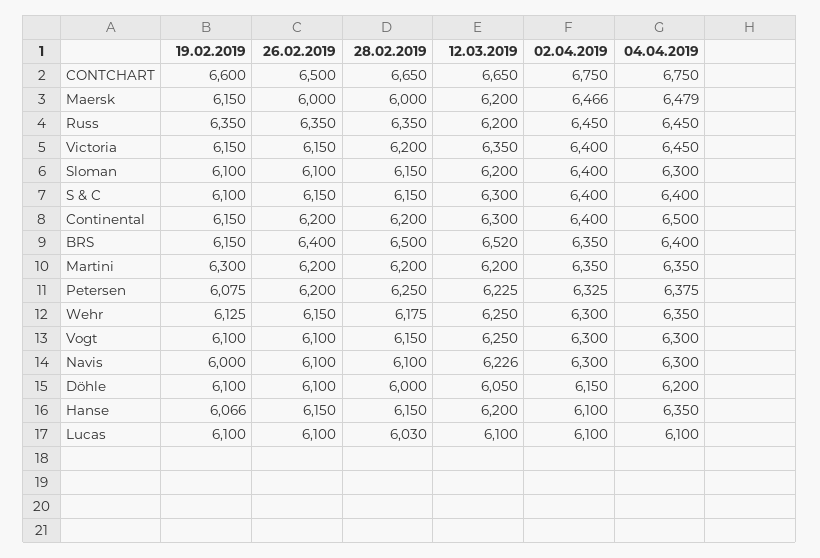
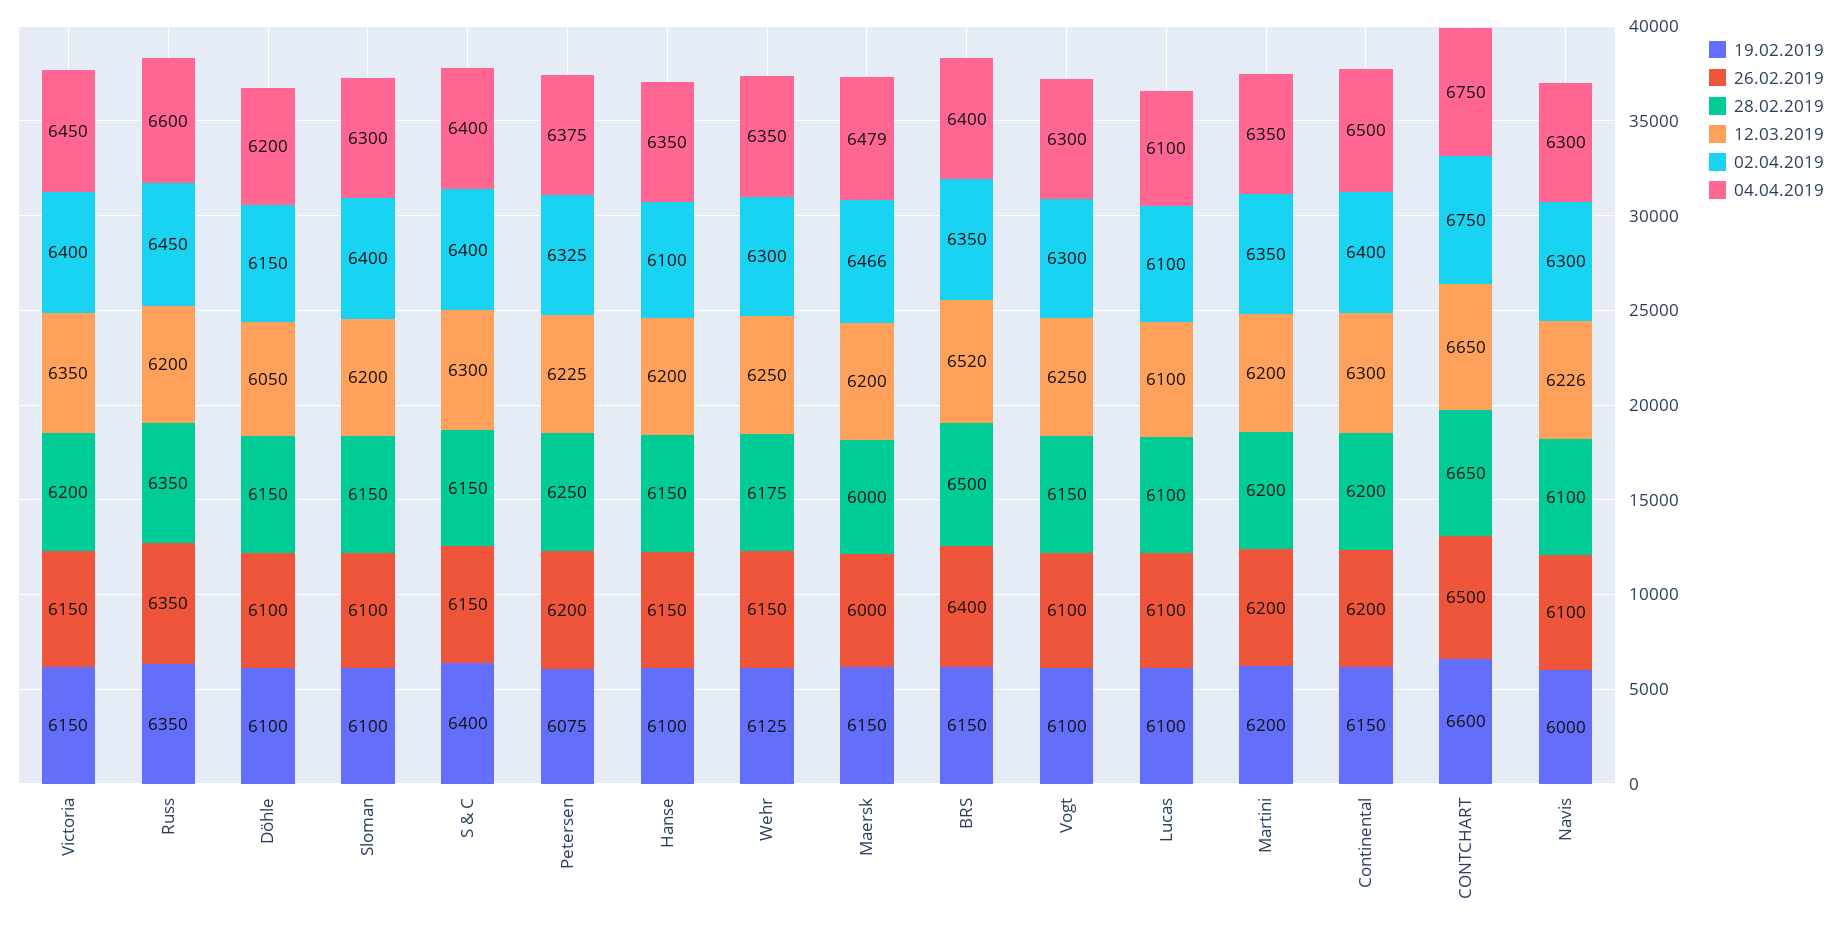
  {
    "19.02.2019": {
      "CONTCHART": 6600,
      "Maersk": 6150,
      "Russ": 6350,
      "Victoria": 6150,
      "Sloman": 6100,
-     "S & C": 6100,
+     "S & C": 6400,
      "Continental": 6150,
      "BRS": 6150,
-     "Martini": 6300,
+     "Martini": 6200,
      "Petersen": 6075,
      "Wehr": 6125,
      "Vogt": 6100,
      "Navis": 6000,
      "Döhle": 6100,
-     "Hanse": 6066,
+     "Hanse": 6100,
      "Lucas": 6100
    },
    "26.02.2019": {
      "CONTCHART": 6500,
      "Maersk": 6000,
      "Russ": 6350,
      "Victoria": 6150,
      "Sloman": 6100,
      "S & C": 6150,
      "Continental": 6200,
      "BRS": 6400,
      "Martini": 6200,
      "Petersen": 6200,
      "Wehr": 6150,
      "Vogt": 6100,
      "Navis": 6100,
      "Döhle": 6100,
      "Hanse": 6150,
      "Lucas": 6100
    },
    "28.02.2019": {
      "CONTCHART": 6650,
      "Maersk": 6000,
      "Russ": 6350,
      "Victoria": 6200,
      "Sloman": 6150,
      "S & C": 6150,
      "Continental": 6200,
      "BRS": 6500,
      "Martini": 6200,
      "Petersen": 6250,
      "Wehr": 6175,
      "Vogt": 6150,
      "Navis": 6100,
-     "Döhle": 6000,
+     "Döhle": 6150,
      "Hanse": 6150,
-     "Lucas": 6030
+     "Lucas": 6100
    },
    "12.03.2019": {
      "CONTCHART": 6650,
      "Maersk": 6200,
      "Russ": 6200,
      "Victoria": 6350,
      "Sloman": 6200,
      "S & C": 6300,
      "Continental": 6300,
      "BRS": 6520,
      "Martini": 6200,
      "Petersen": 6225,
      "Wehr": 6250,
      "Vogt": 6250,
      "Navis": 6226,
      "Döhle": 6050,
      "Hanse": 6200,
      "Lucas": 6100
    },
    "02.04.2019": {
      "CONTCHART": 6750,
      "Maersk": 6466,
      "Russ": 6450,
      "Victoria": 6400,
      "Sloman": 6400,
      "S & C": 6400,
      "Continental": 6400,
      "BRS": 6350,
      "Martini": 6350,
      "Petersen": 6325,
      "Wehr": 6300,
      "Vogt": 6300,
      "Navis": 6300,
      "Döhle": 6150,
      "Hanse": 6100,
      "Lucas": 6100
    },
    "04.04.2019": {
      "CONTCHART": 6750,
      "Maersk": 6479,
-     "Russ": 6450,
+     "Russ": 6600,
      "Victoria": 6450,
      "Sloman": 6300,
      "S & C": 6400,
      "Continental": 6500,
      "BRS": 6400,
      "Martini": 6350,
      "Petersen": 6375,
      "Wehr": 6350,
      "Vogt": 6300,
      "Navis": 6300,
      "Döhle": 6200,
      "Hanse": 6350,
      "Lucas": 6100
    }
  }

